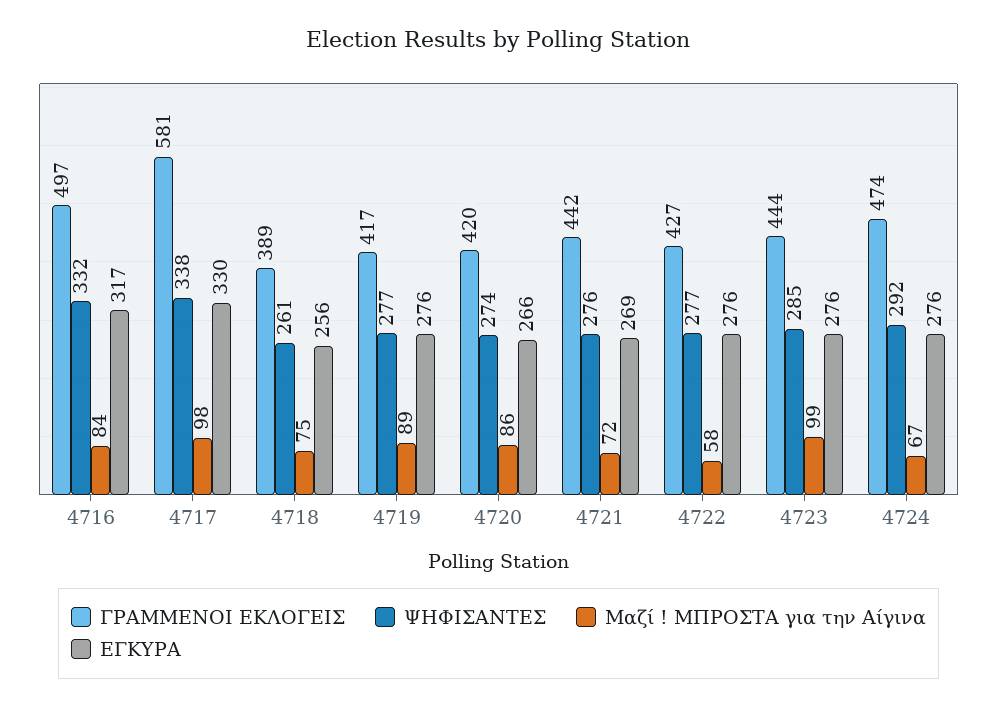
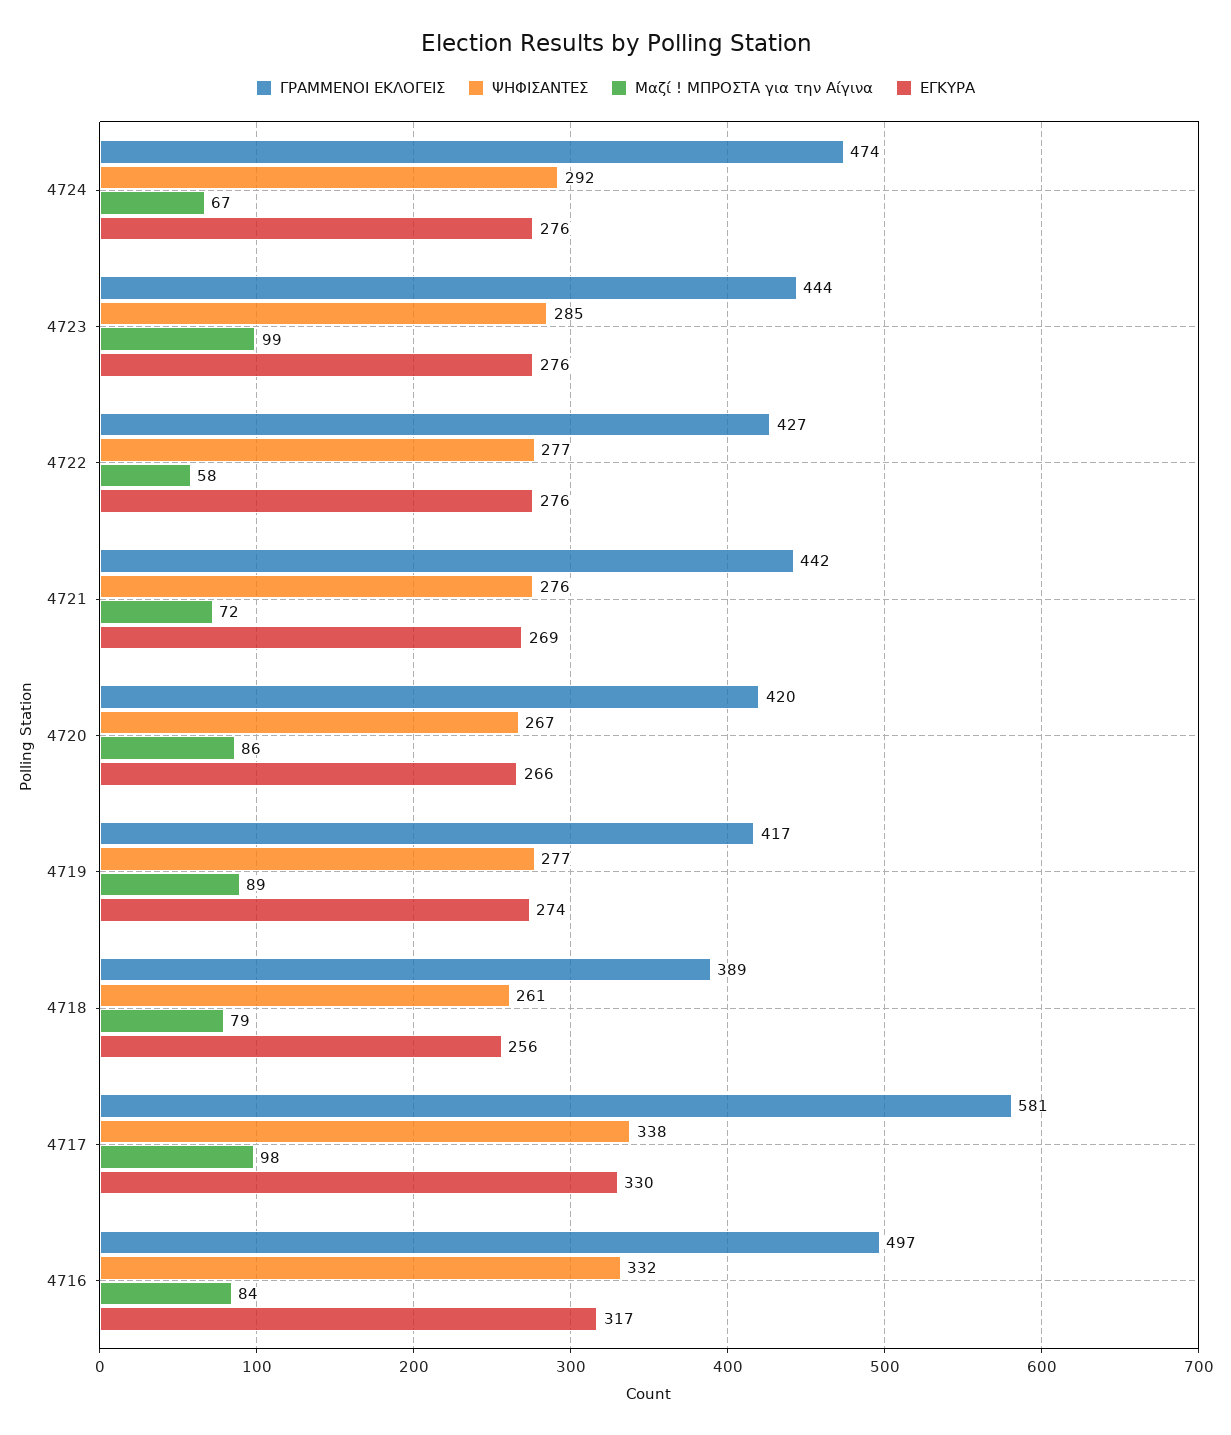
  {
    "ΓΡΑΜΜΕΝΟΙ ΕΚΛΟΓΕΙΣ": {
      "4716": 497,
      "4717": 581,
      "4718": 389,
      "4719": 417,
      "4720": 420,
      "4721": 442,
      "4722": 427,
      "4723": 444,
      "4724": 474
    },
    "ΨΗΦΙΣΑΝΤΕΣ": {
      "4716": 332,
      "4717": 338,
      "4718": 261,
      "4719": 277,
-     "4720": 274,
+     "4720": 267,
      "4721": 276,
      "4722": 277,
      "4723": 285,
      "4724": 292
    },
    "Μαζί ! ΜΠΡΟΣΤΑ για την Αίγινα": {
      "4716": 84,
      "4717": 98,
-     "4718": 75,
+     "4718": 79,
      "4719": 89,
      "4720": 86,
      "4721": 72,
      "4722": 58,
      "4723": 99,
      "4724": 67
    },
    "ΕΓΚΥΡΑ": {
      "4716": 317,
      "4717": 330,
      "4718": 256,
-     "4719": 276,
+     "4719": 274,
      "4720": 266,
      "4721": 269,
      "4722": 276,
      "4723": 276,
      "4724": 276
    }
  }

